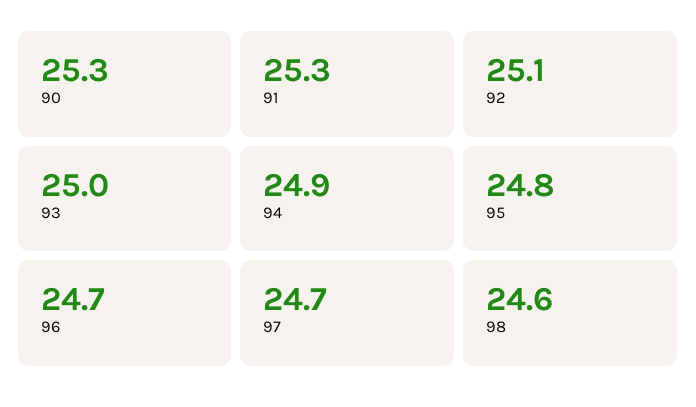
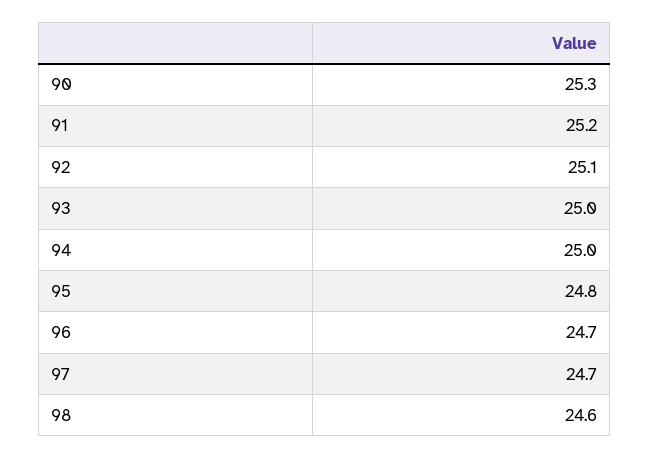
  {
    "90": 25.3,
-   "91": 25.3,
+   "91": 25.2,
    "92": 25.1,
    "93": 25,
-   "94": 24.9,
+   "94": 25,
    "95": 24.8,
    "96": 24.7,
    "97": 24.7,
    "98": 24.6
  }

